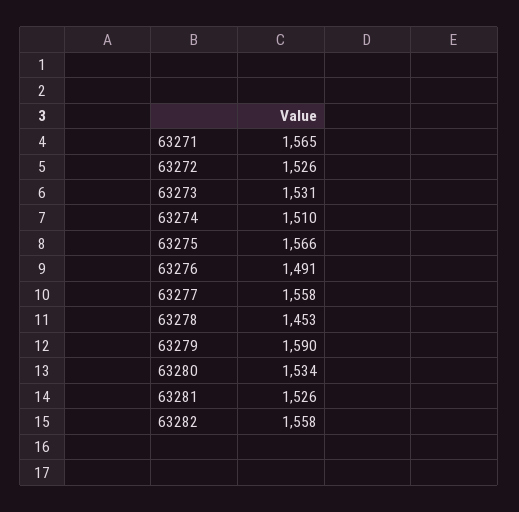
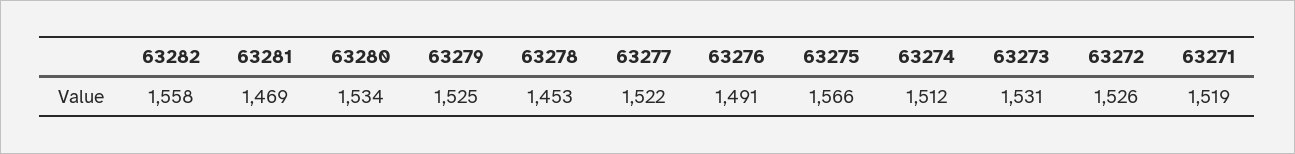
  {
-   "63271": 1565,
+   "63271": 1519,
    "63272": 1526,
    "63273": 1531,
-   "63274": 1510,
+   "63274": 1512,
    "63275": 1566,
    "63276": 1491,
-   "63277": 1558,
+   "63277": 1522,
    "63278": 1453,
-   "63279": 1590,
+   "63279": 1525,
    "63280": 1534,
-   "63281": 1526,
+   "63281": 1469,
    "63282": 1558
  }

